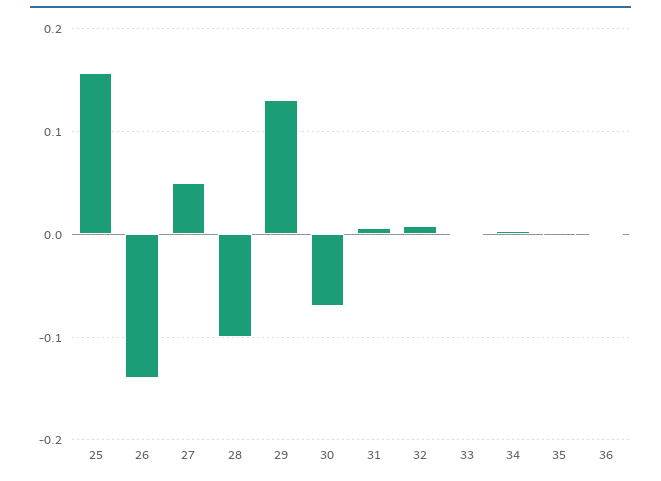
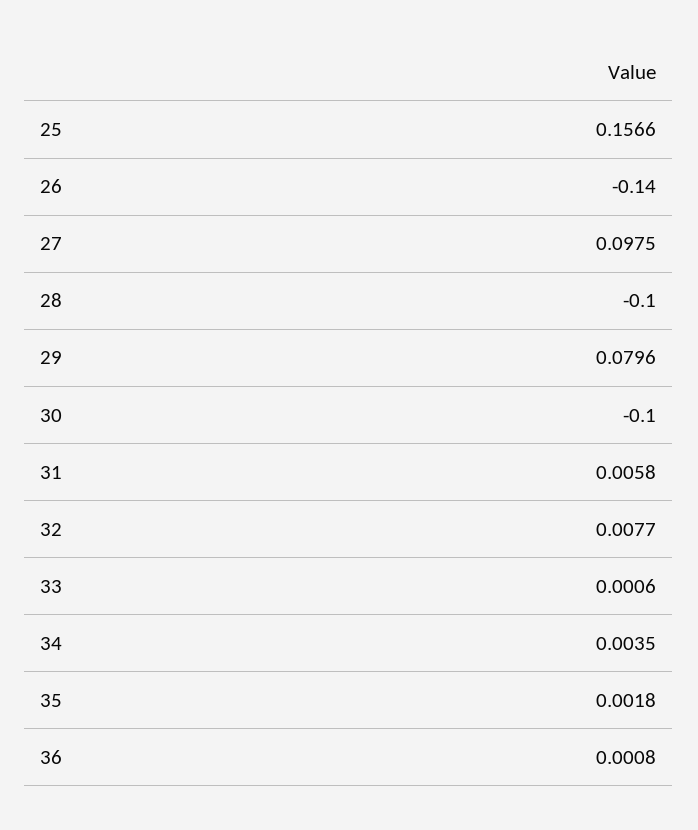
  {
    "25": 0.1566,
    "26": -0.14,
-   "27": 0.05,
+   "27": 0.0975,
    "28": -0.1,
-   "29": 0.13,
+   "29": 0.0796,
-   "30": -0.07,
+   "30": -0.1,
    "31": 0.0058,
    "32": 0.0077,
    "33": 0.0006,
    "34": 0.0035,
    "35": 0.0018,
    "36": 0.0008
  }

